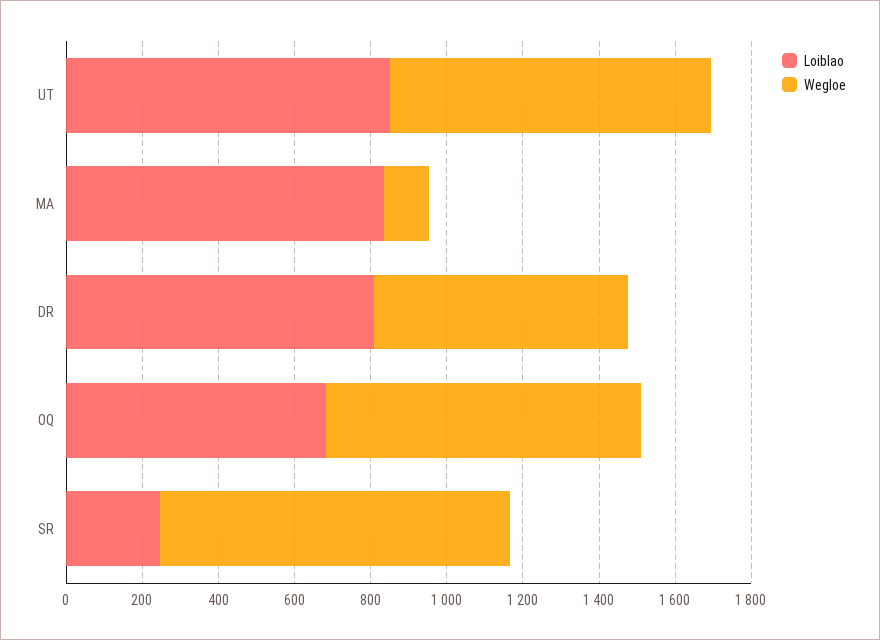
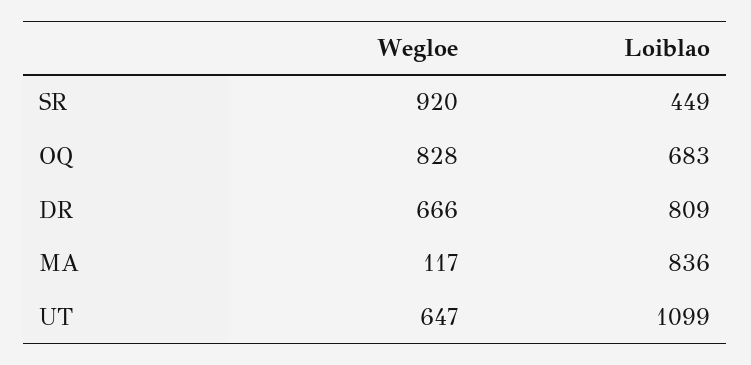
  {
    "Loiblao": {
-     "UT": 850,
+     "UT": 1099,
      "MA": 836,
      "DR": 809,
      "OQ": 683,
-     "SR": 250
+     "SR": 449
    },
    "Wegloe": {
-     "UT": 850,
+     "UT": 647,
      "MA": 117,
      "DR": 666,
      "OQ": 828,
      "SR": 920
    }
  }

